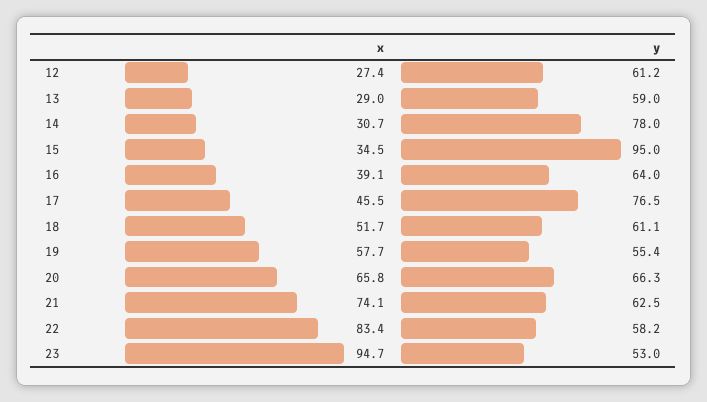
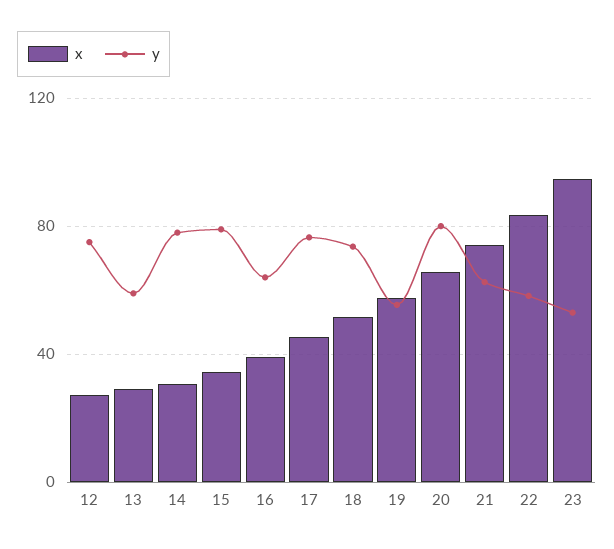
  {
    "x": {
      "12": 27.4,
      "13": 29,
      "14": 30.7,
      "15": 34.5,
      "16": 39.1,
      "17": 45.5,
      "18": 51.7,
      "19": 57.7,
      "20": 65.8,
      "21": 74.1,
      "22": 83.4,
      "23": 94.7
    },
    "y": {
-     "12": 61.2,
+     "12": 75,
      "13": 59,
      "14": 78,
-     "15": 95,
+     "15": 80,
      "16": 64,
      "17": 76.5,
-     "18": 61.1,
+     "18": 75,
      "19": 55.4,
-     "20": 66.3,
+     "20": 80,
      "21": 62.5,
      "22": 58.2,
      "23": 53
    }
  }

